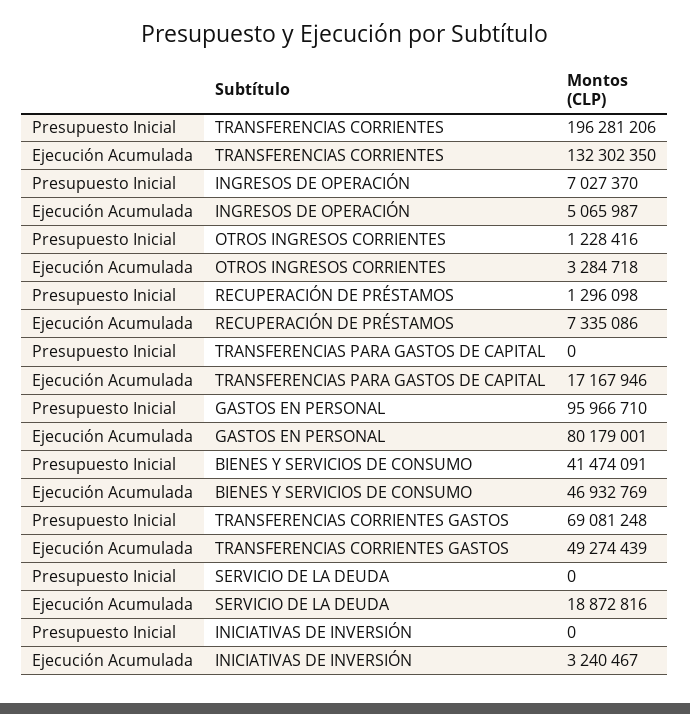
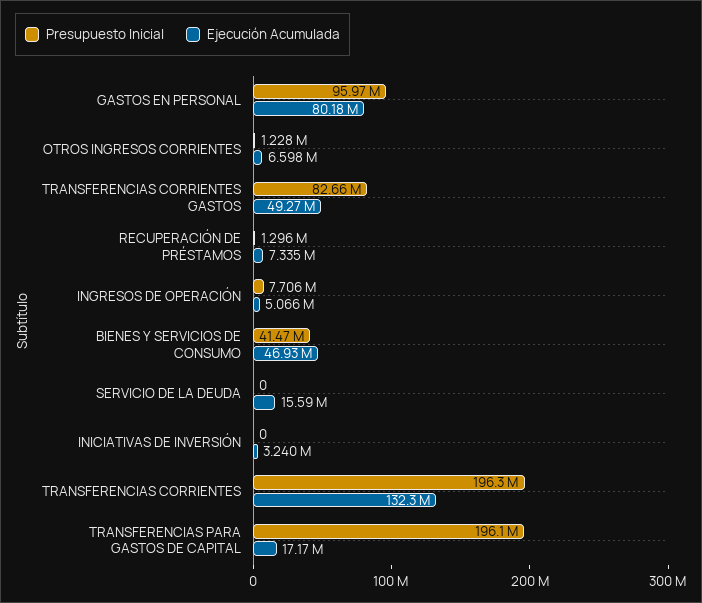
  {
    "Presupuesto Inicial": {
      "TRANSFERENCIAS CORRIENTES": 196281206,
-     "INGRESOS DE OPERACIÓN": 7027370,
+     "INGRESOS DE OPERACIÓN": 7706000,
      "OTROS INGRESOS CORRIENTES": 1228416,
      "RECUPERACIÓN DE PRÉSTAMOS": 1296098,
-     "TRANSFERENCIAS PARA GASTOS DE CAPITAL": 0,
+     "TRANSFERENCIAS PARA GASTOS DE CAPITAL": 196100000,
      "GASTOS EN PERSONAL": 95966710,
      "BIENES Y SERVICIOS DE CONSUMO": 41474091,
-     "TRANSFERENCIAS CORRIENTES GASTOS": 69081248,
+     "TRANSFERENCIAS CORRIENTES GASTOS": 82660000,
      "SERVICIO DE LA DEUDA": 0,
      "INICIATIVAS DE INVERSIÓN": 0
    },
    "Ejecución Acumulada": {
      "TRANSFERENCIAS CORRIENTES": 132302350,
      "INGRESOS DE OPERACIÓN": 5065987,
-     "OTROS INGRESOS CORRIENTES": 3284718,
+     "OTROS INGRESOS CORRIENTES": 6598000,
      "RECUPERACIÓN DE PRÉSTAMOS": 7335086,
      "TRANSFERENCIAS PARA GASTOS DE CAPITAL": 17167946,
      "GASTOS EN PERSONAL": 80179001,
      "BIENES Y SERVICIOS DE CONSUMO": 46932769,
      "TRANSFERENCIAS CORRIENTES GASTOS": 49274439,
-     "SERVICIO DE LA DEUDA": 18872816,
+     "SERVICIO DE LA DEUDA": 15590000,
      "INICIATIVAS DE INVERSIÓN": 3240467
    }
  }

